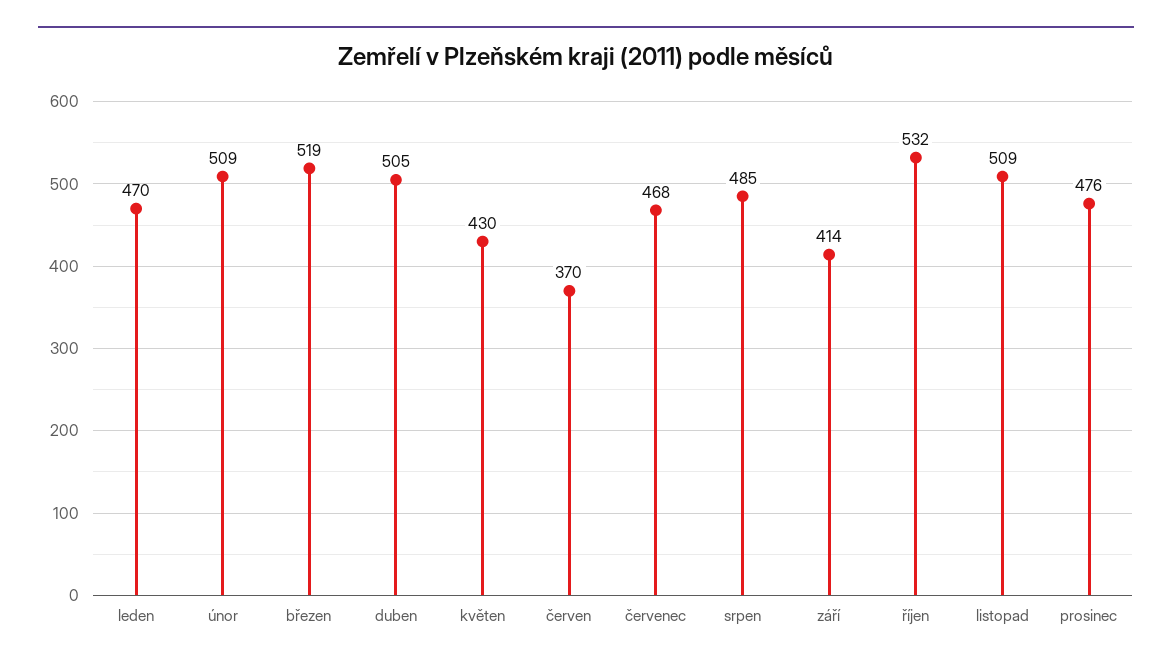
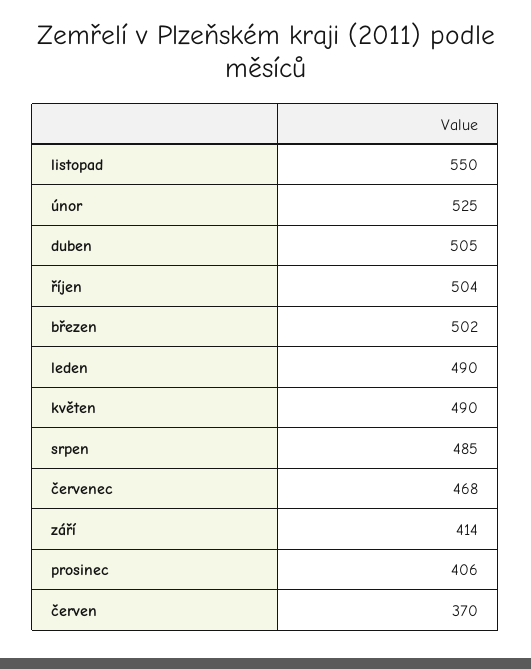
  {
-   "leden": 470,
+   "leden": 490,
-   "únor": 509,
+   "únor": 525,
-   "březen": 519,
+   "březen": 502,
    "duben": 505,
-   "květen": 430,
+   "květen": 490,
    "červen": 370,
    "červenec": 468,
    "srpen": 485,
    "září": 414,
-   "říjen": 532,
+   "říjen": 504,
-   "listopad": 509,
+   "listopad": 550,
-   "prosinec": 476
+   "prosinec": 406
  }

